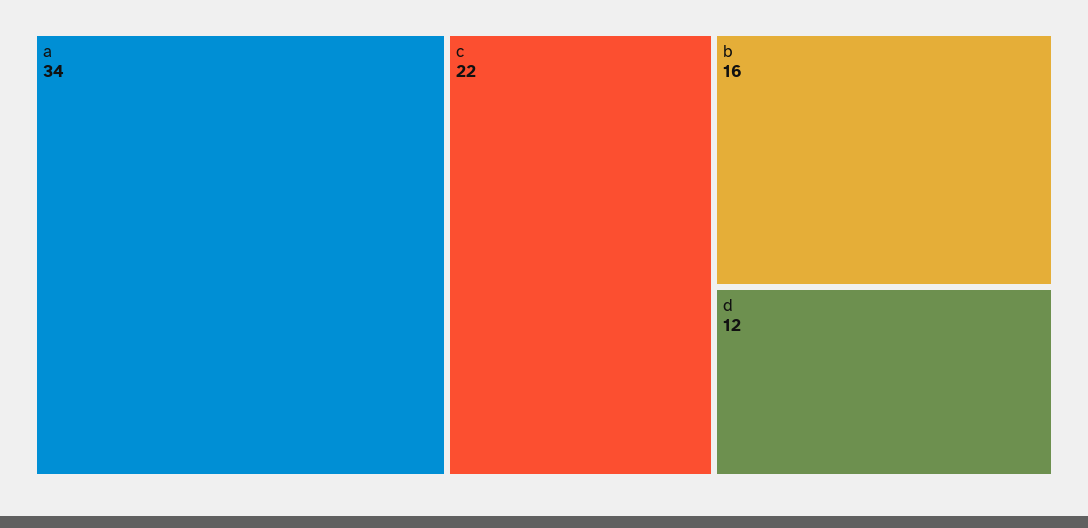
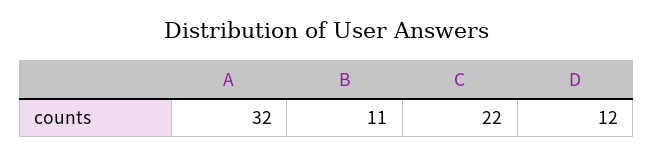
  {
-   "a": 34,
+   "a": 32,
    "c": 22,
-   "b": 16,
+   "b": 11,
    "d": 12
  }

